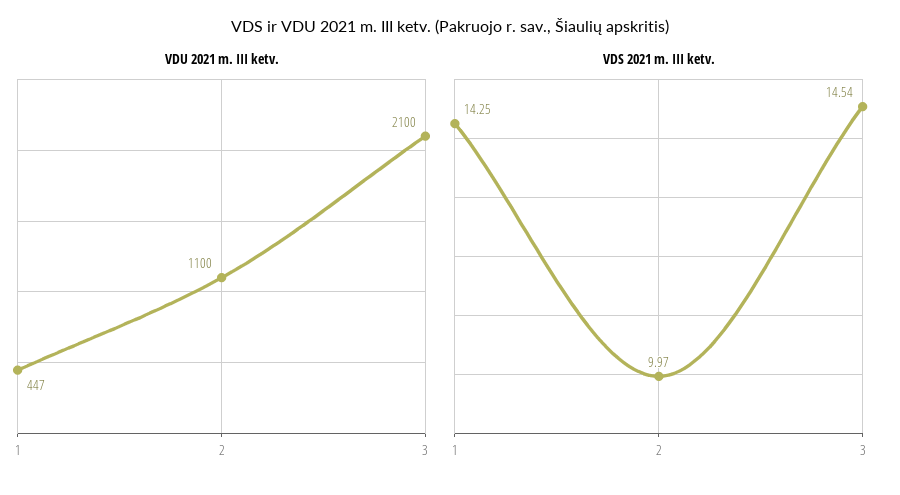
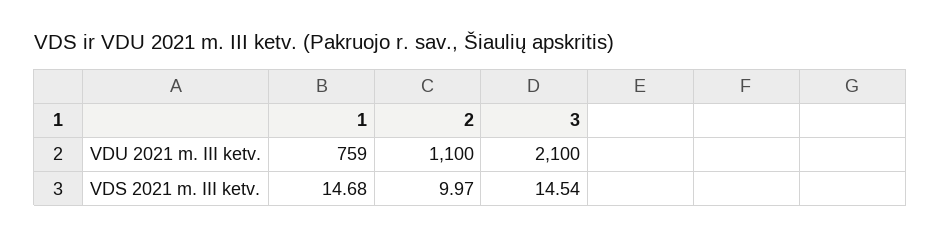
  {
    "VDU 2021 m. III ketv.": {
-     "1": 447,
+     "1": 759,
      "2": 1100,
      "3": 2100
    },
    "VDS 2021 m. III ketv.": {
-     "1": 14.25,
+     "1": 14.68,
      "2": 9.97,
      "3": 14.54
    }
  }

